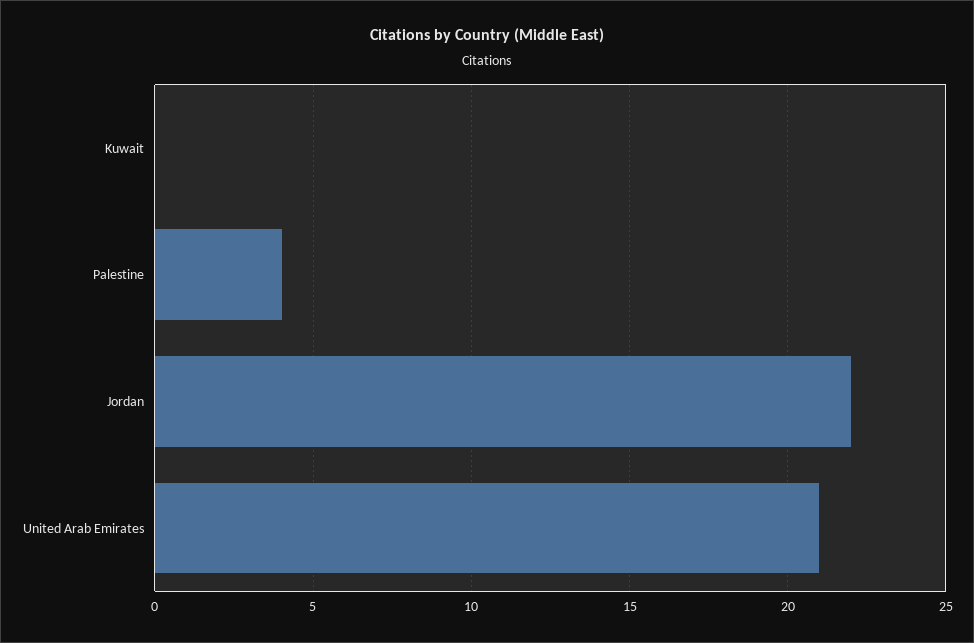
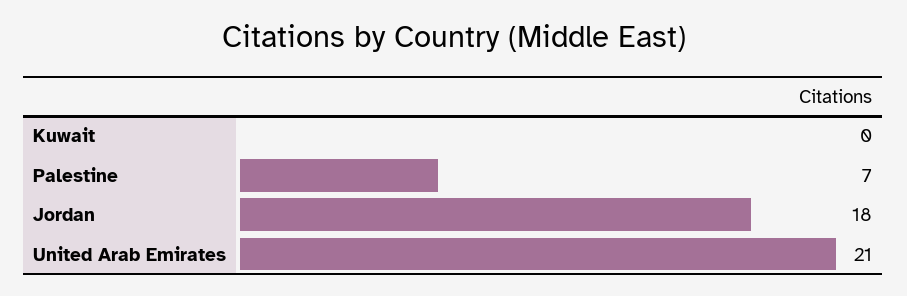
  {
    "Kuwait": 0,
-   "Palestine": 4,
+   "Palestine": 7,
-   "Jordan": 22,
+   "Jordan": 18,
    "United Arab Emirates": 21
  }

